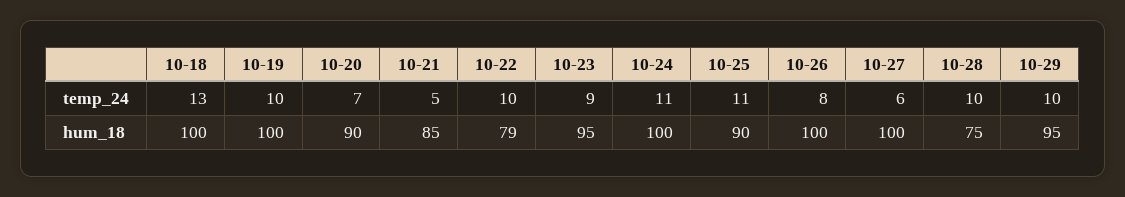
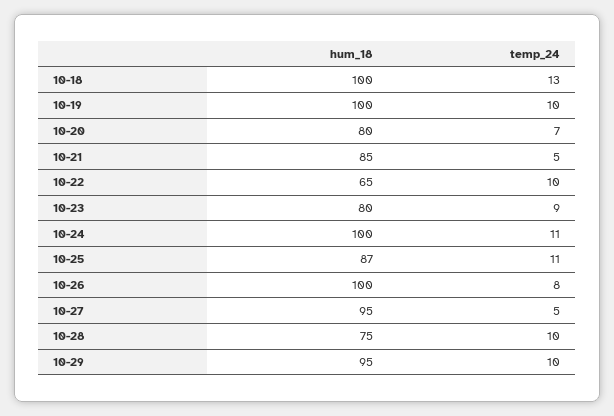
  {
    "10-18": {
      "temp_24": 13,
      "hum_18": 100
    },
    "10-19": {
      "temp_24": 10,
      "hum_18": 100
    },
    "10-20": {
      "temp_24": 7,
-     "hum_18": 90
+     "hum_18": 80
    },
    "10-21": {
      "temp_24": 5,
      "hum_18": 85
    },
    "10-22": {
      "temp_24": 10,
-     "hum_18": 79
+     "hum_18": 65
    },
    "10-23": {
      "temp_24": 9,
-     "hum_18": 95
+     "hum_18": 80
    },
    "10-24": {
      "temp_24": 11,
      "hum_18": 100
    },
    "10-25": {
      "temp_24": 11,
-     "hum_18": 90
+     "hum_18": 87
    },
    "10-26": {
      "temp_24": 8,
      "hum_18": 100
    },
    "10-27": {
-     "temp_24": 6,
+     "temp_24": 5,
-     "hum_18": 100
+     "hum_18": 95
    },
    "10-28": {
      "temp_24": 10,
      "hum_18": 75
    },
    "10-29": {
      "temp_24": 10,
      "hum_18": 95
    }
  }

